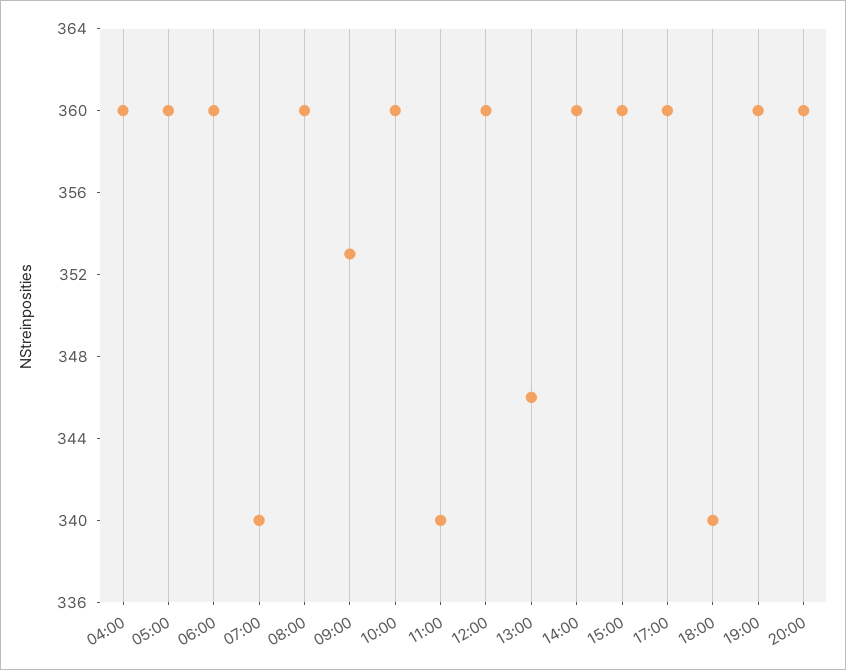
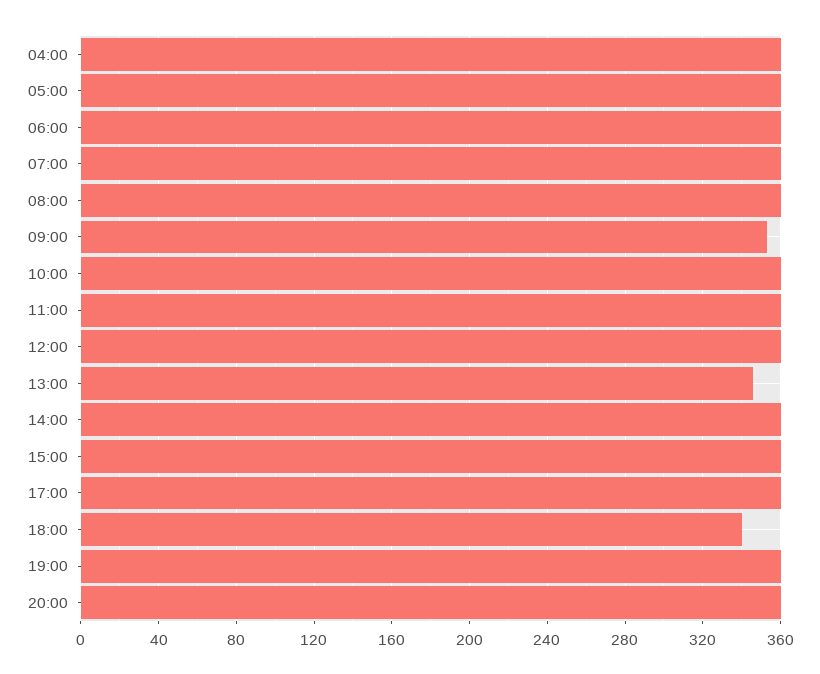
  {
    "04:00": 360,
    "05:00": 360,
    "06:00": 360,
-   "07:00": 340,
+   "07:00": 360,
    "08:00": 360,
    "09:00": 353,
    "10:00": 360,
-   "11:00": 340,
+   "11:00": 360,
    "12:00": 360,
    "13:00": 346,
    "14:00": 360,
    "15:00": 360,
    "17:00": 360,
    "18:00": 340,
    "19:00": 360,
    "20:00": 360
  }

